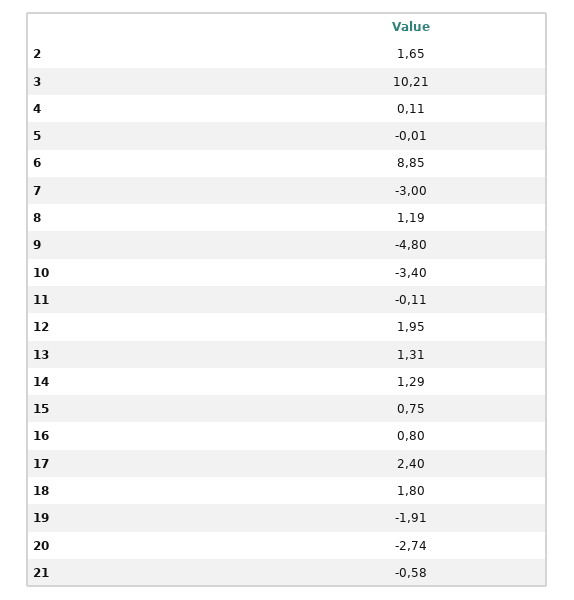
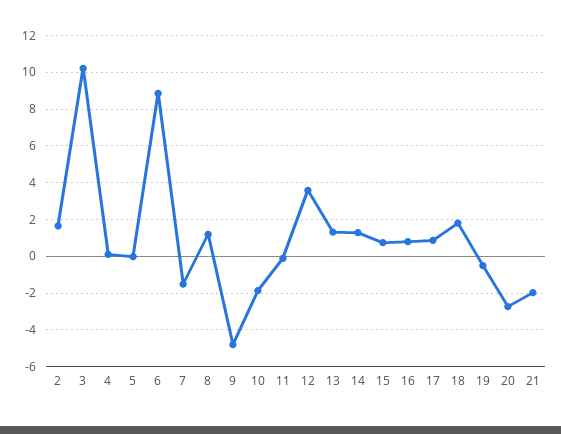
  {
    "2": 1.65,
    "3": 10.21,
    "4": 0.11,
    "5": -0.01,
    "6": 8.85,
-   "7": -3,
+   "7": -1.5,
    "8": 1.19,
    "9": -4.8,
-   "10": -3.4,
+   "10": -2,
    "11": -0.11,
-   "12": 1.95,
+   "12": 3.5,
    "13": 1.31,
    "14": 1.29,
    "15": 0.75,
    "16": 0.8,
-   "17": 2.4,
+   "17": 1,
    "18": 1.8,
-   "19": -1.91,
+   "19": -0.5,
    "20": -2.74,
-   "21": -0.58
+   "21": -2
  }

